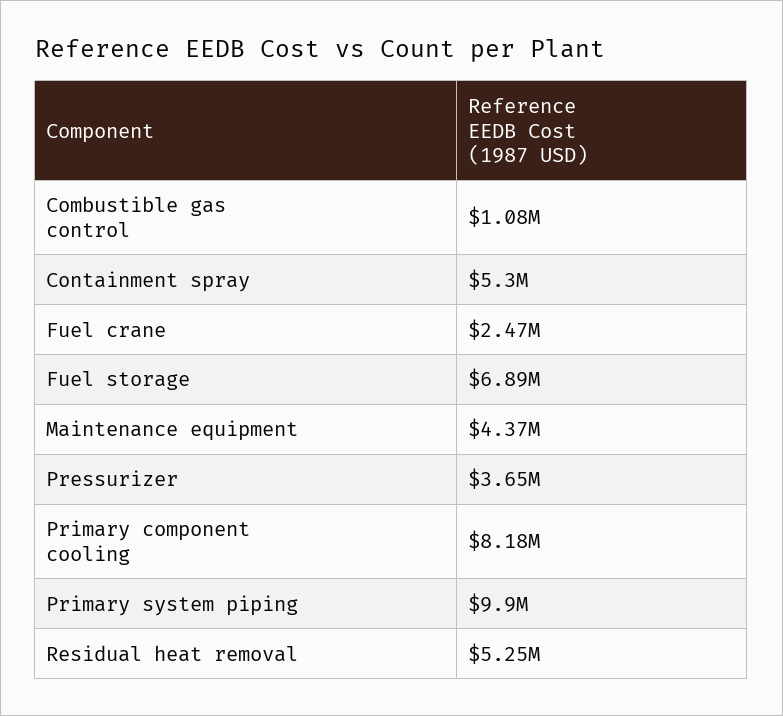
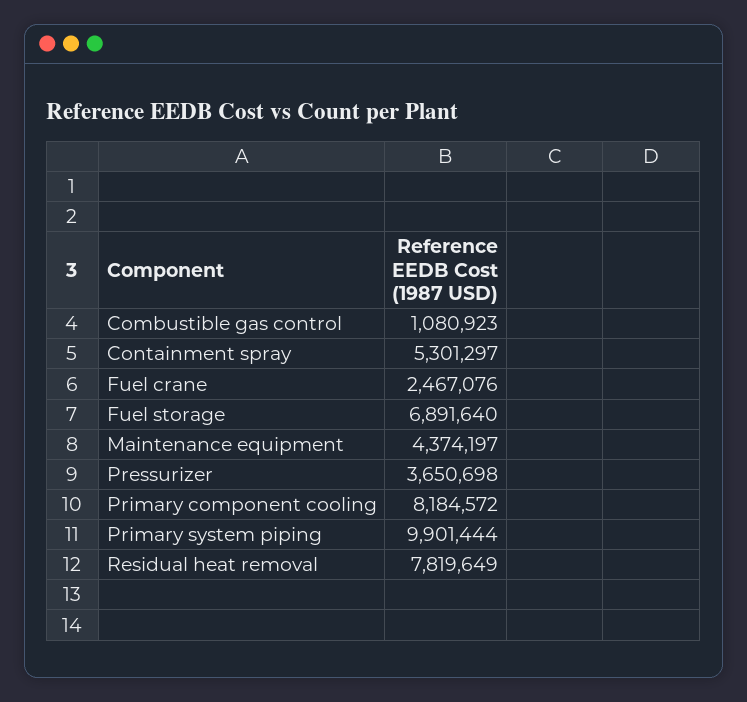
  {
    "Combustible gas control": 1080923,
    "Containment spray": 5301297,
    "Fuel crane": 2467076,
    "Fuel storage": 6891640,
    "Maintenance equipment": 4374197,
    "Pressurizer": 3650698,
    "Primary component cooling": 8184572,
    "Primary system piping": 9901444,
-   "Residual heat removal": 5250000
+   "Residual heat removal": 7819649
  }

